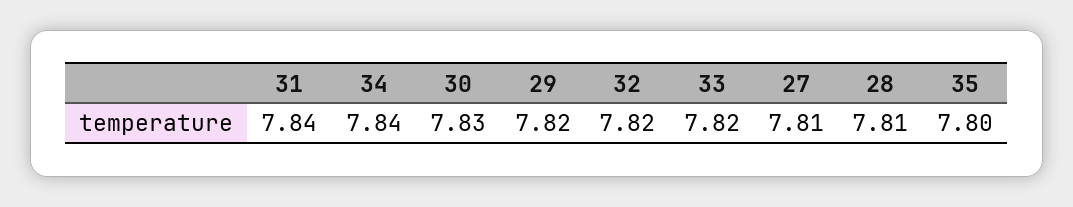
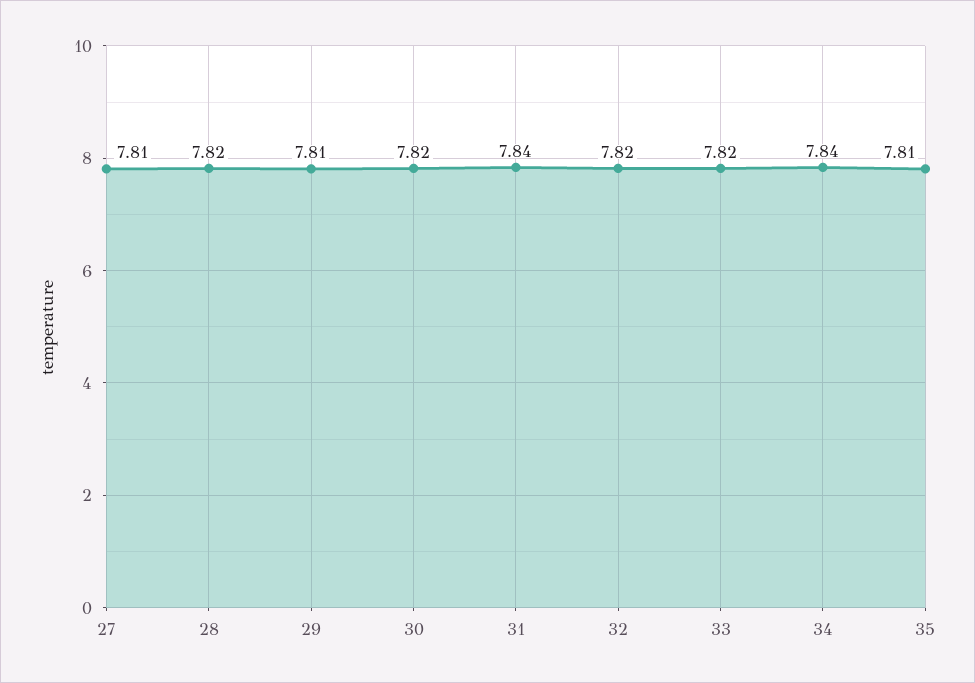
  {
    "31": 7.84,
    "34": 7.84,
-   "30": 7.83,
+   "30": 7.82,
-   "29": 7.82,
+   "29": 7.81,
    "32": 7.82,
    "33": 7.82,
    "27": 7.81,
-   "28": 7.81,
+   "28": 7.82,
-   "35": 7.8
+   "35": 7.81
  }

